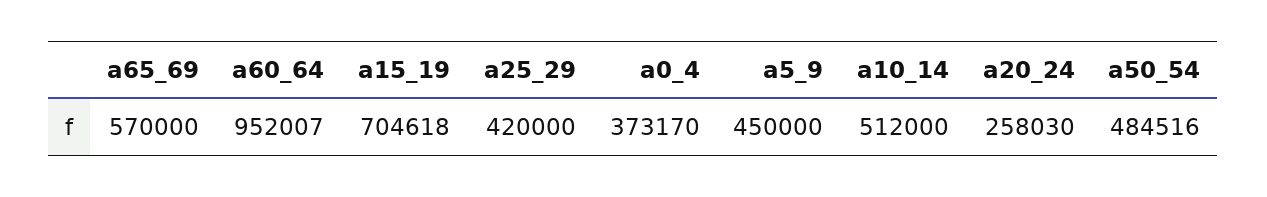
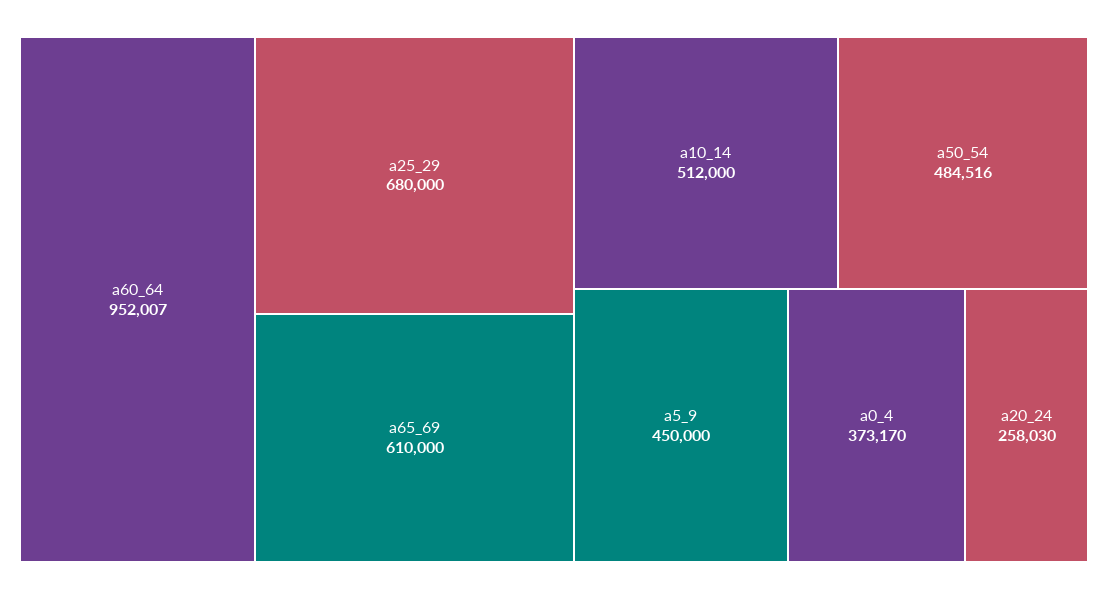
  {
-   "a65_69": 570000,
+   "a65_69": 610000,
    "a60_64": 952007,
-   "a15_19": 704618,
-   "a25_29": 420000,
+   "a25_29": 680000,
    "a0_4": 373170,
    "a5_9": 450000,
    "a10_14": 512000,
    "a20_24": 258030,
    "a50_54": 484516
  }

